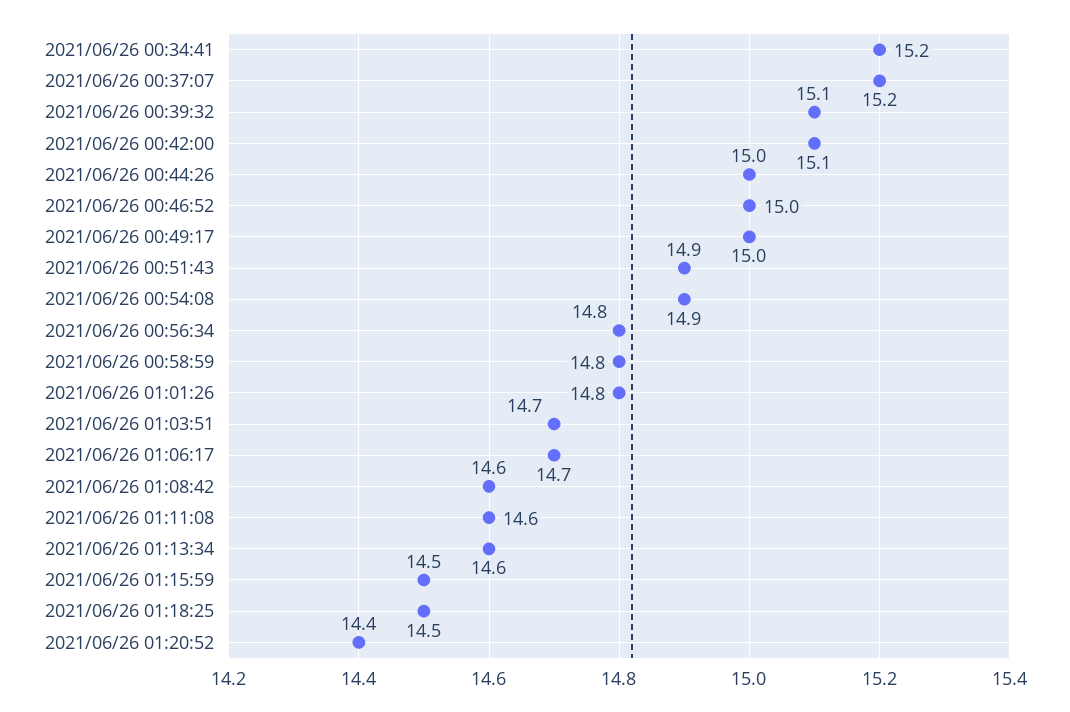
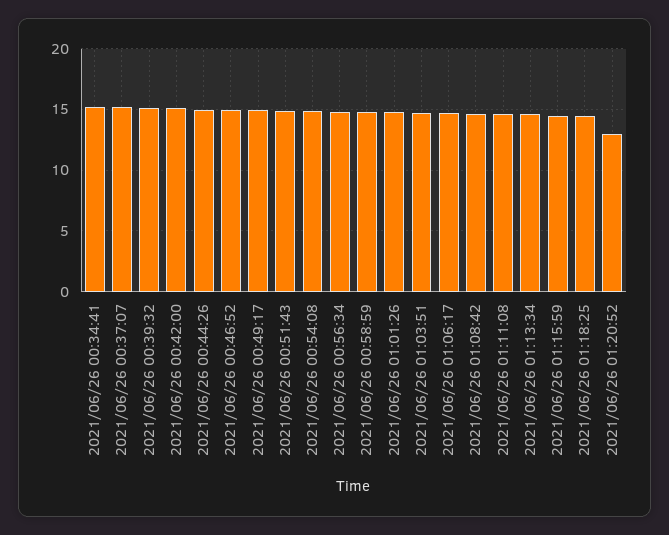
  {
    "2021/06/26 00:34:41": 15.2,
    "2021/06/26 00:37:07": 15.2,
    "2021/06/26 00:39:32": 15.1,
    "2021/06/26 00:42:00": 15.1,
    "2021/06/26 00:44:26": 15,
    "2021/06/26 00:46:52": 15,
    "2021/06/26 00:49:17": 15,
    "2021/06/26 00:51:43": 14.9,
    "2021/06/26 00:54:08": 14.9,
    "2021/06/26 00:56:34": 14.8,
    "2021/06/26 00:58:59": 14.8,
    "2021/06/26 01:01:26": 14.8,
    "2021/06/26 01:03:51": 14.7,
    "2021/06/26 01:06:17": 14.7,
    "2021/06/26 01:08:42": 14.6,
    "2021/06/26 01:11:08": 14.6,
    "2021/06/26 01:13:34": 14.6,
    "2021/06/26 01:15:59": 14.5,
    "2021/06/26 01:18:25": 14.5,
-   "2021/06/26 01:20:52": 14.4
+   "2021/06/26 01:20:52": 13
  }

